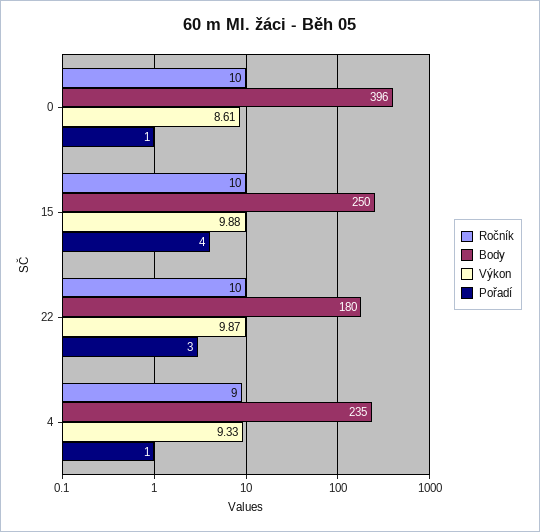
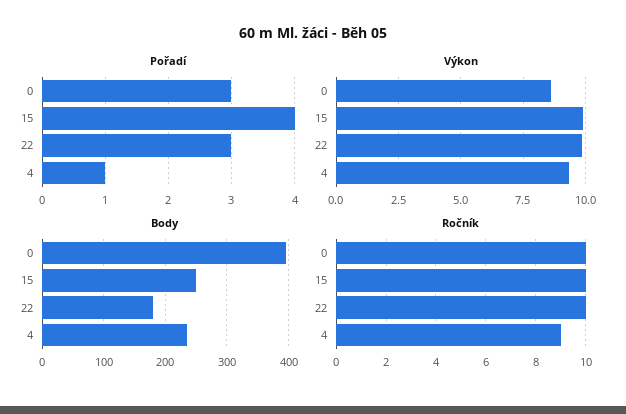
  {
    "Ročník": {
      "0": 10,
      "15": 10,
      "22": 10,
      "4": 9
    },
    "Body": {
      "0": 396,
      "15": 250,
      "22": 180,
      "4": 235
    },
    "Výkon": {
      "0": 8.61,
      "15": 9.88,
      "22": 9.87,
      "4": 9.33
    },
    "Pořadí": {
-     "0": 1,
+     "0": 3,
      "15": 4,
      "22": 3,
      "4": 1
    }
  }

